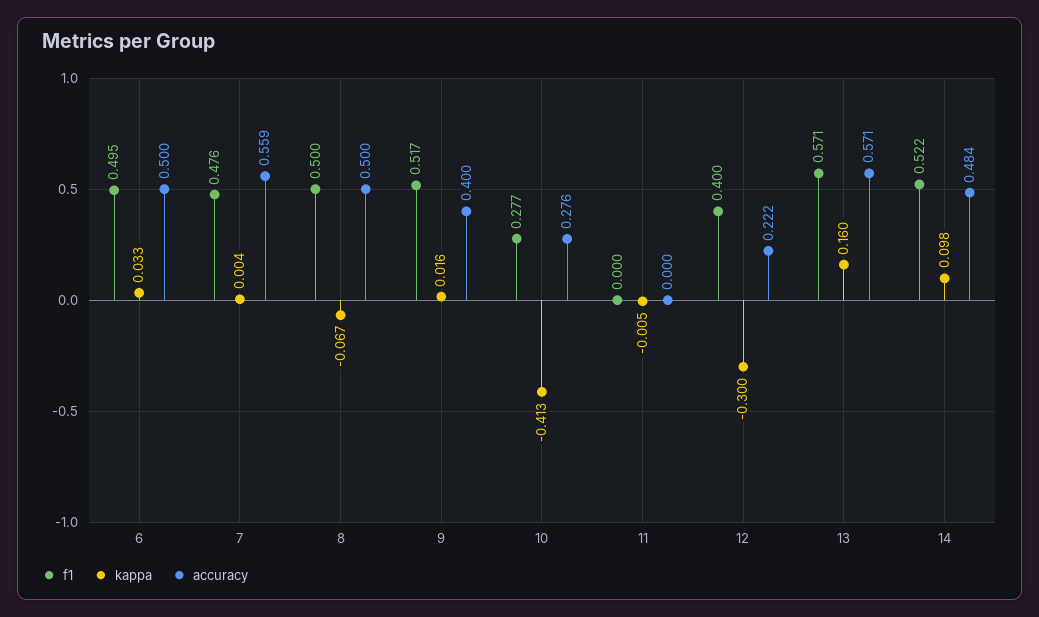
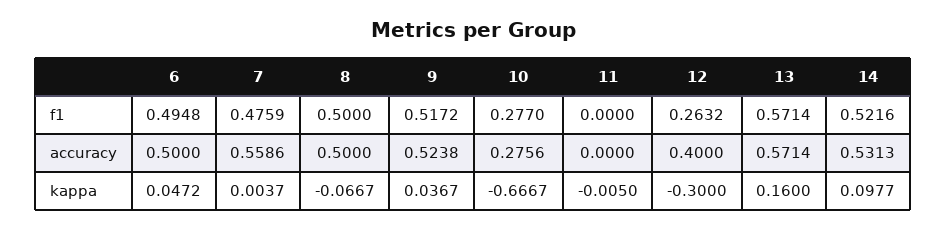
  {
    "f1": {
      "6": 0.4948,
      "7": 0.4759,
      "8": 0.5,
      "9": 0.5172,
      "10": 0.277,
      "11": 0,
-     "12": 0.4,
+     "12": 0.2632,
      "13": 0.5714,
      "14": 0.5216
    },
    "kappa": {
-     "6": 0.033,
+     "6": 0.0472,
      "7": 0.0037,
      "8": -0.0667,
-     "9": 0.016,
+     "9": 0.0367,
-     "10": -0.413,
+     "10": -0.6667,
      "11": -0.005,
      "12": -0.3,
      "13": 0.16,
      "14": 0.0977
    },
    "accuracy": {
      "6": 0.5,
      "7": 0.5586,
      "8": 0.5,
-     "9": 0.4,
+     "9": 0.5238,
      "10": 0.2756,
      "11": 0,
-     "12": 0.222,
+     "12": 0.4,
      "13": 0.5714,
-     "14": 0.484
+     "14": 0.5313
    }
  }

